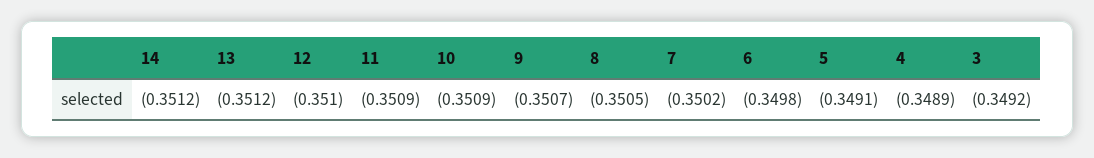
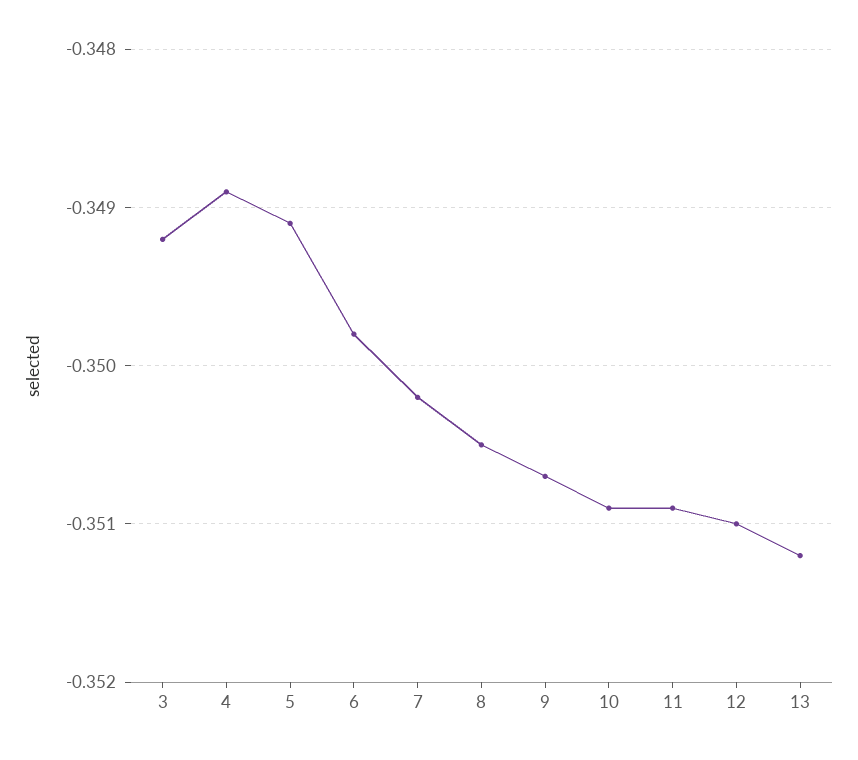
  {
-   "14": -0.3512,
    "13": -0.3512,
    "12": -0.351,
    "11": -0.3509,
    "10": -0.3509,
    "9": -0.3507,
    "8": -0.3505,
    "7": -0.3502,
    "6": -0.3498,
    "5": -0.3491,
    "4": -0.3489,
    "3": -0.3492
  }

